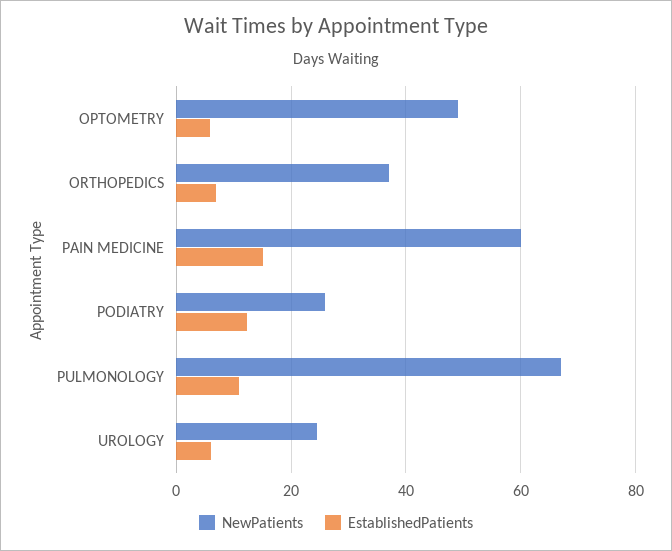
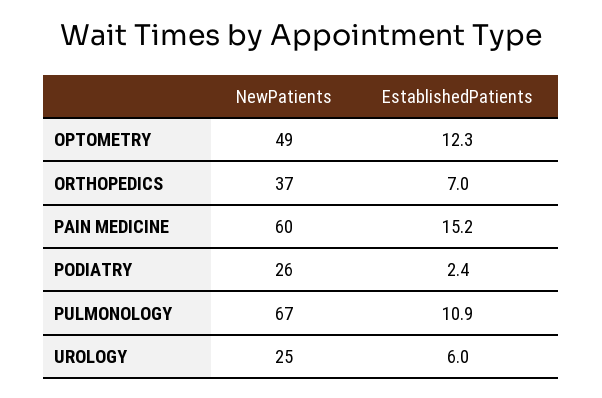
  {
    "NewPatients": {
      "OPTOMETRY": 49,
      "ORTHOPEDICS": 37,
      "PAIN MEDICINE": 60,
      "PODIATRY": 26,
      "PULMONOLOGY": 67,
      "UROLOGY": 25
    },
    "EstablishedPatients": {
-     "OPTOMETRY": 6,
+     "OPTOMETRY": 12.3,
      "ORTHOPEDICS": 7,
      "PAIN MEDICINE": 15.2,
-     "PODIATRY": 12,
+     "PODIATRY": 2.4,
      "PULMONOLOGY": 10.9,
      "UROLOGY": 6
    }
  }

